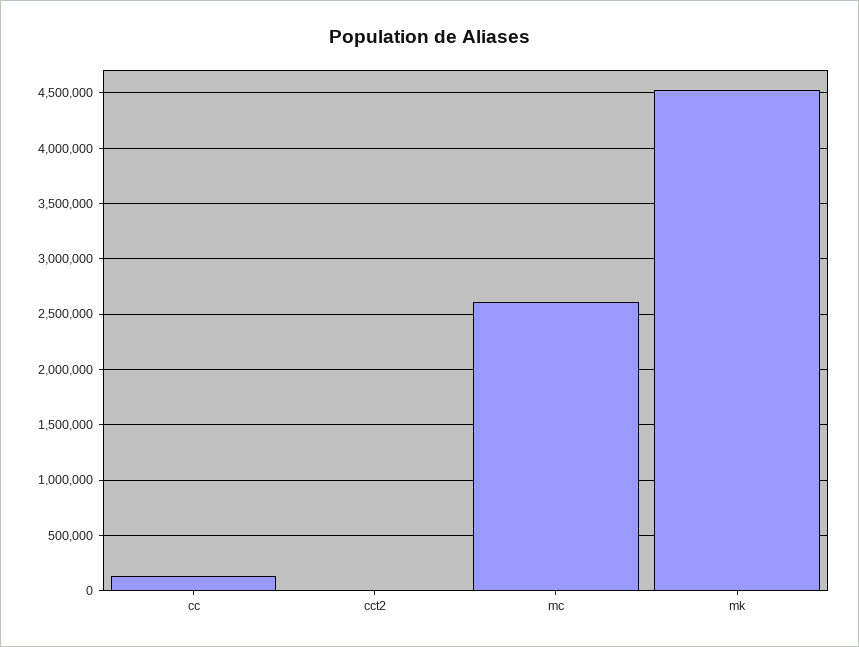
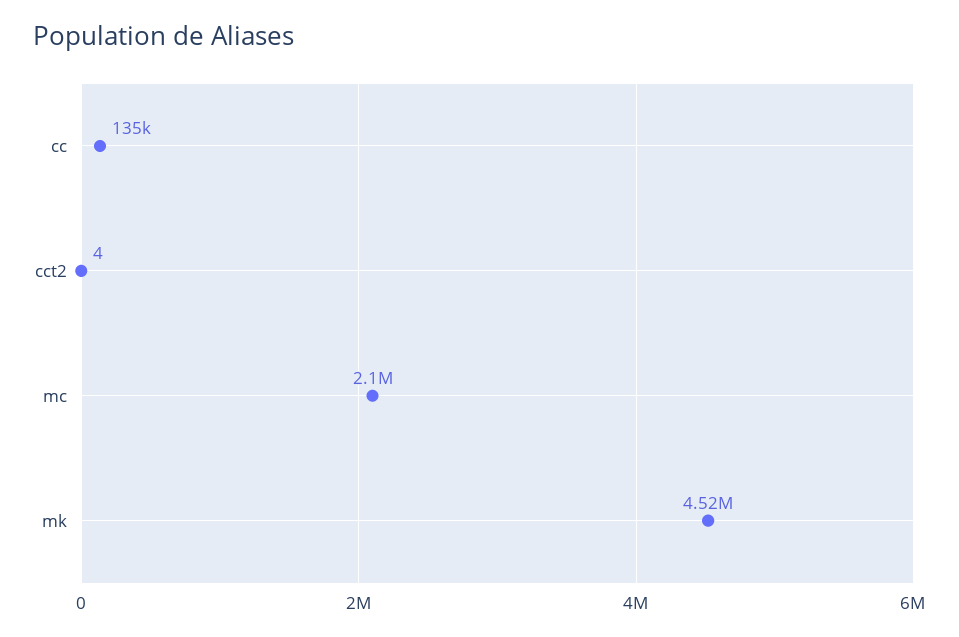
  {
    "cc": 135000,
    "cct2": 4,
-   "mc": 2600000,
+   "mc": 2100000,
    "mk": 4520000
  }

